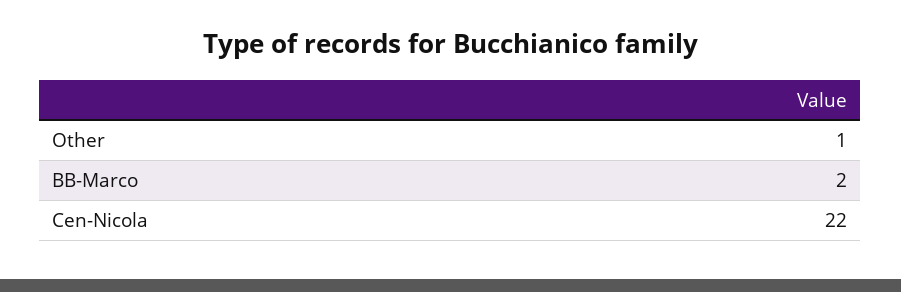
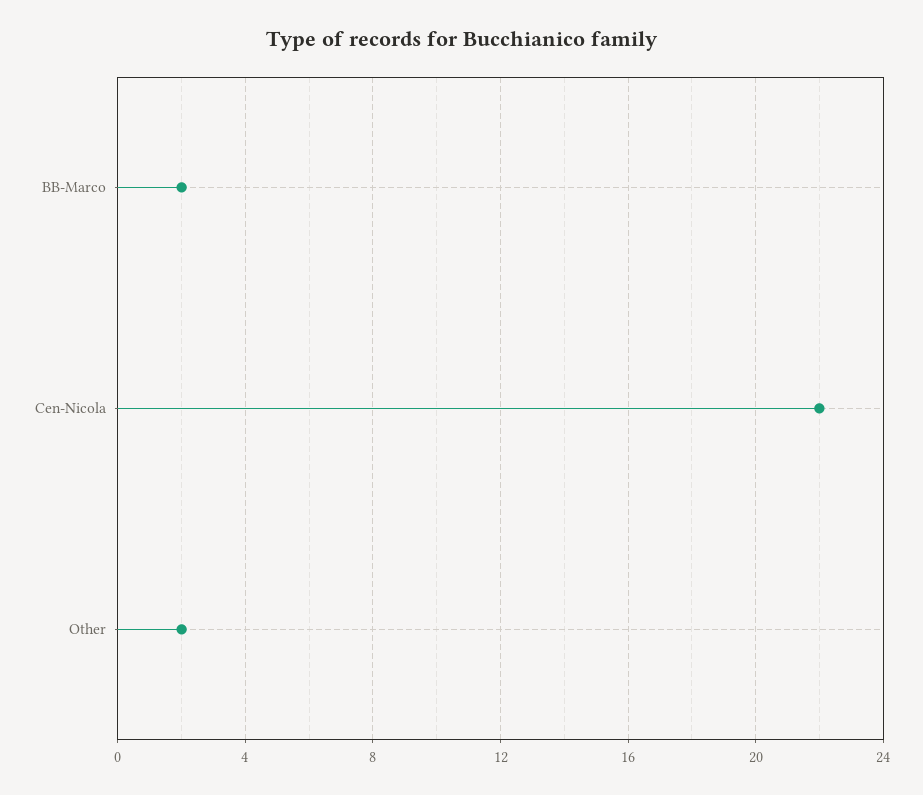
  {
-   "Other": 1,
+   "Other": 2,
    "BB-Marco": 2,
    "Cen-Nicola": 22
  }

